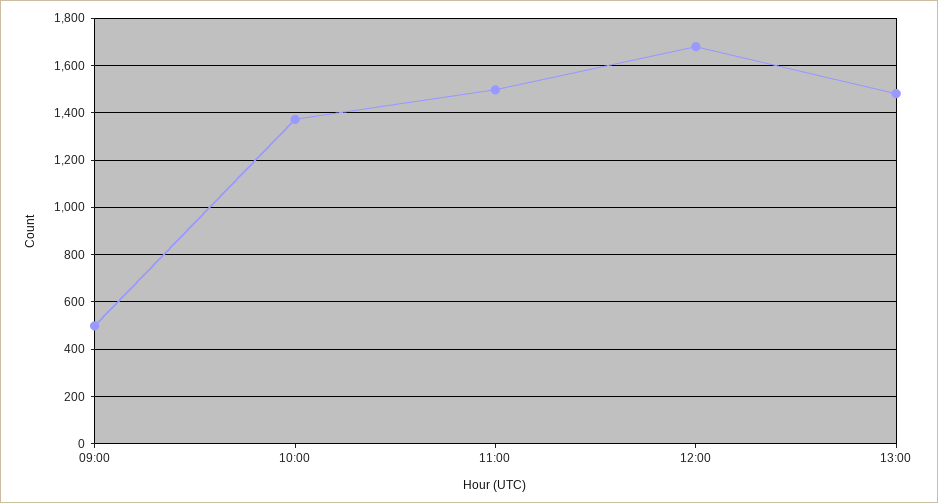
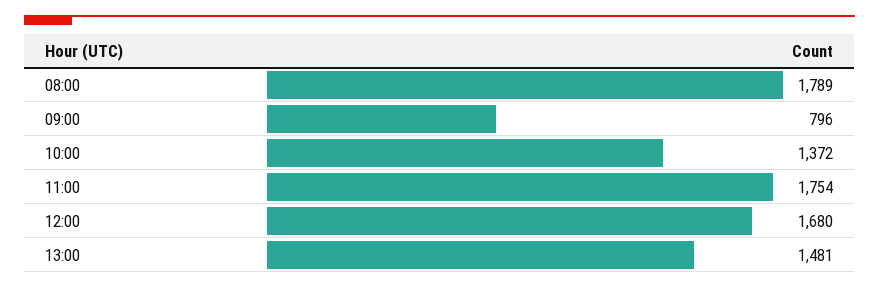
  {
-   "09:00": 500,
+   "09:00": 796,
    "10:00": 1372,
-   "11:00": 1500,
+   "11:00": 1754,
    "12:00": 1680,
-   "13:00": 1481
+   "13:00": 1481,
+   "08:00": 1789
  }

